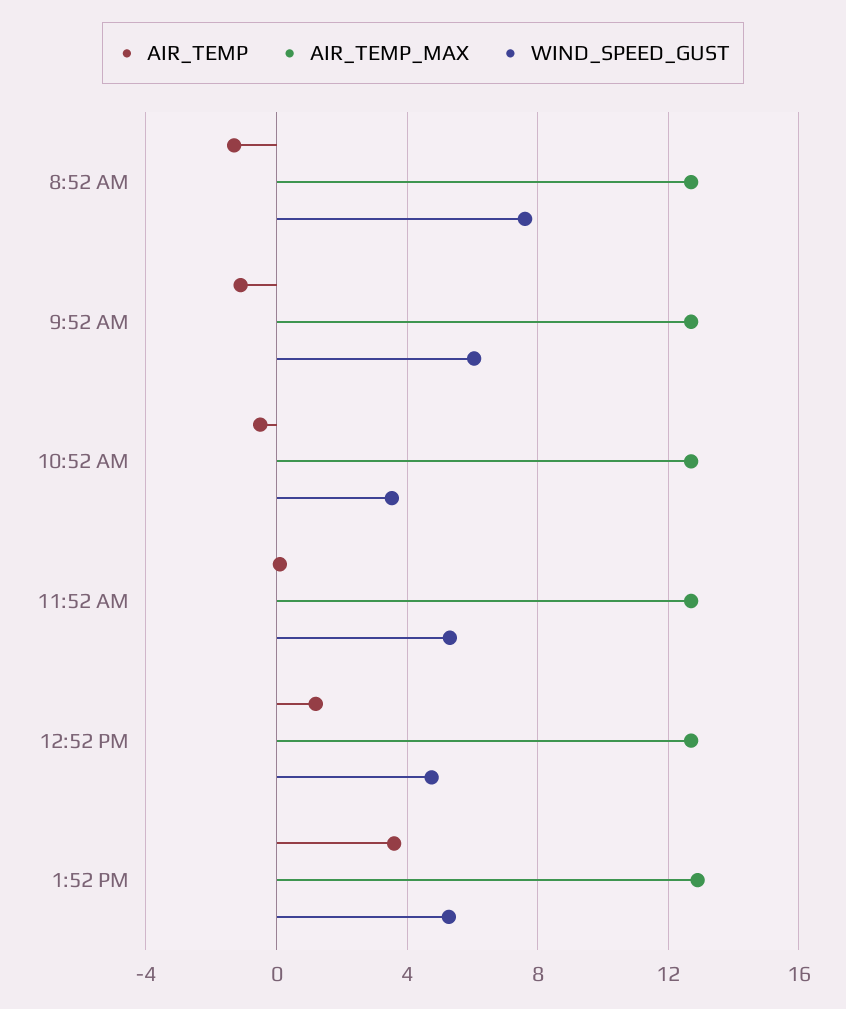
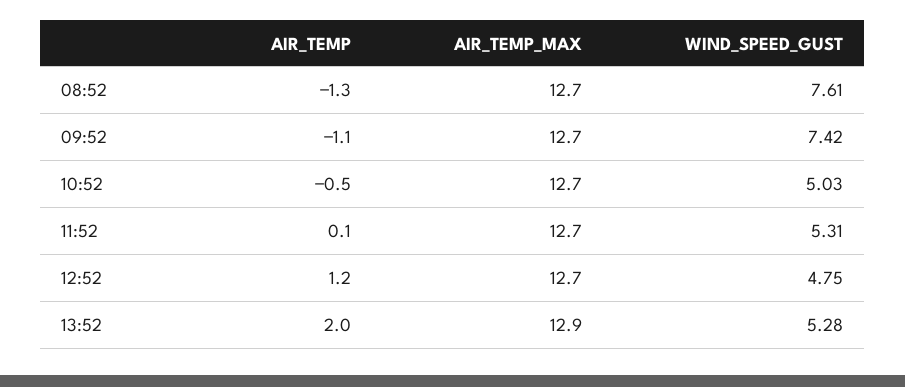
  {
    "AIR_TEMP": {
      "8:52 AM": -1.3,
      "9:52 AM": -1.1,
      "10:52 AM": -0.5,
      "11:52 AM": 0.1,
      "12:52 PM": 1.2,
-     "1:52 PM": 3.5
+     "1:52 PM": 2
    },
    "AIR_TEMP_MAX": {
      "8:52 AM": 12.7,
      "9:52 AM": 12.7,
      "10:52 AM": 12.7,
      "11:52 AM": 12.7,
      "12:52 PM": 12.7,
      "1:52 PM": 12.9
    },
    "WIND_SPEED_GUST": {
      "8:52 AM": 7.61,
-     "9:52 AM": 6,
+     "9:52 AM": 7.42,
-     "10:52 AM": 3.5,
+     "10:52 AM": 5.03,
      "11:52 AM": 5.31,
      "12:52 PM": 4.75,
      "1:52 PM": 5.28
    }
  }

